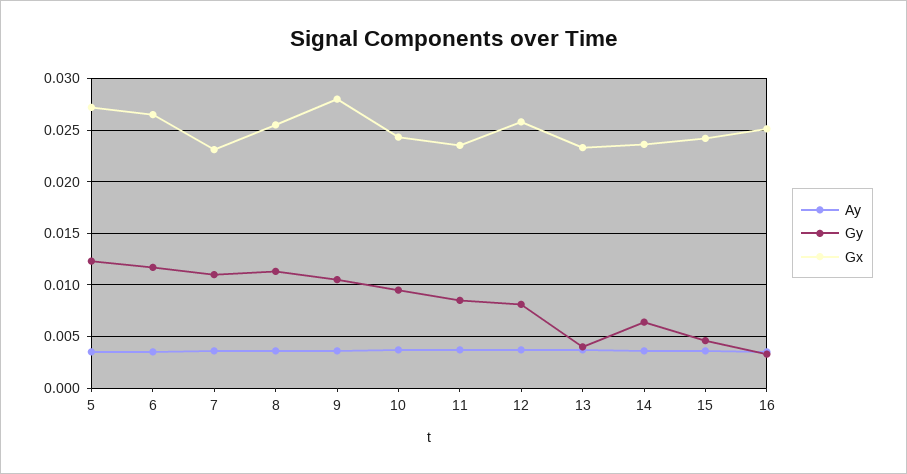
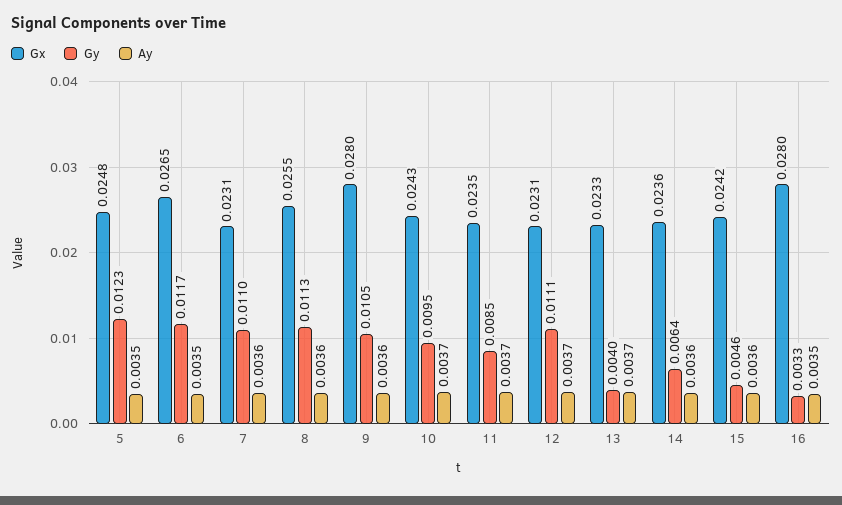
  {
    "Ay": {
      "5": 0.0035,
      "6": 0.0035,
      "7": 0.0036,
      "8": 0.0036,
      "9": 0.0036,
      "10": 0.0037,
      "11": 0.0037,
      "12": 0.0037,
      "13": 0.0037,
      "14": 0.0036,
      "15": 0.0036,
      "16": 0.0035
    },
    "Gy": {
      "5": 0.0123,
      "6": 0.0117,
      "7": 0.011,
      "8": 0.0113,
      "9": 0.0105,
      "10": 0.0095,
      "11": 0.0085,
-     "12": 0.008,
+     "12": 0.0111,
      "13": 0.004,
      "14": 0.0064,
      "15": 0.0046,
      "16": 0.0033
    },
    "Gx": {
-     "5": 0.027,
+     "5": 0.0248,
      "6": 0.0265,
      "7": 0.0231,
      "8": 0.0255,
      "9": 0.028,
      "10": 0.0243,
      "11": 0.0235,
-     "12": 0.026,
+     "12": 0.0231,
      "13": 0.0233,
      "14": 0.0236,
      "15": 0.0242,
-     "16": 0.025
+     "16": 0.028
    }
  }

